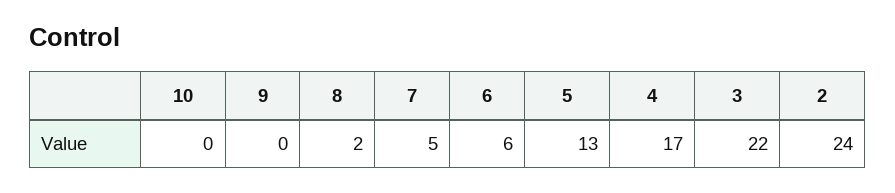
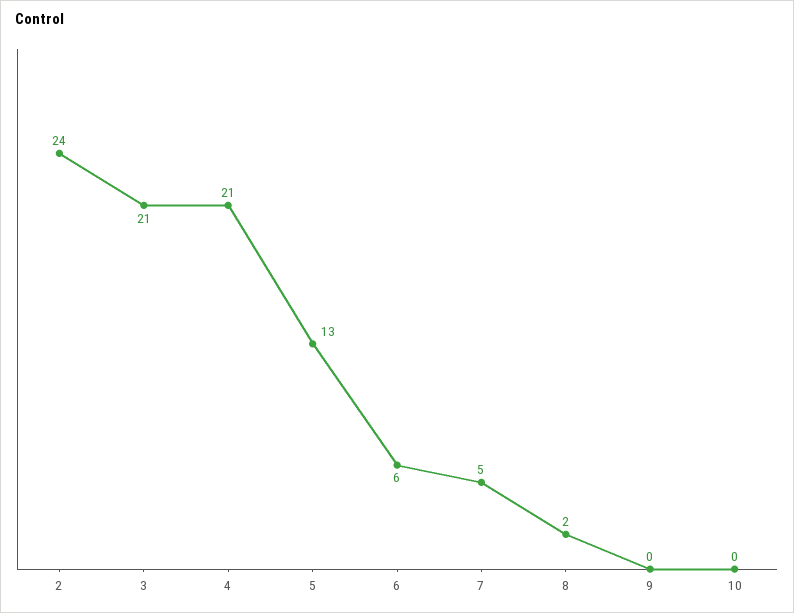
  {
    "10": 0,
    "9": 0,
    "8": 2,
    "7": 5,
    "6": 6,
    "5": 13,
-   "4": 17,
+   "4": 21,
-   "3": 22,
+   "3": 21,
    "2": 24
  }

